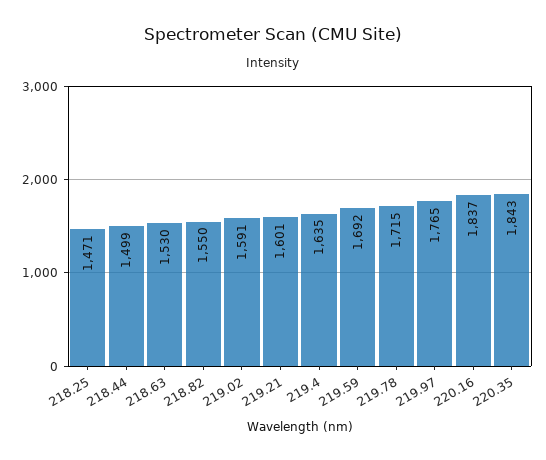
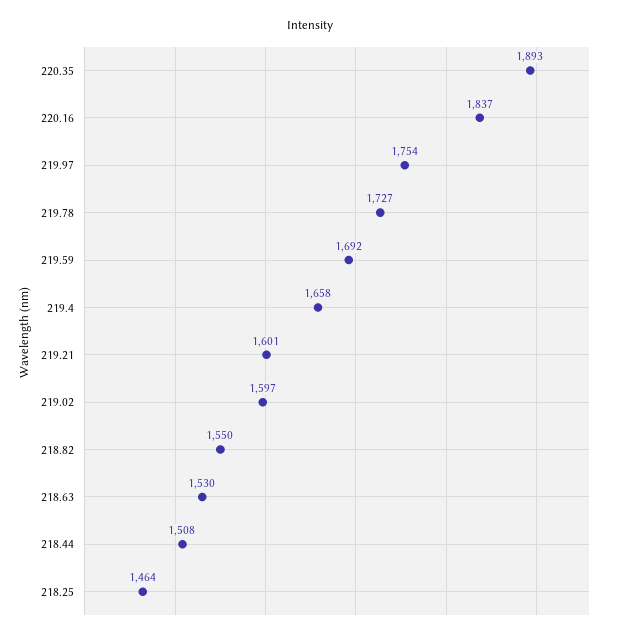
  {
-   "218.25": 1471,
+   "218.25": 1464,
-   "218.44": 1499,
+   "218.44": 1508,
    "218.63": 1530,
    "218.82": 1550,
-   "219.02": 1591,
+   "219.02": 1597,
    "219.21": 1601,
-   "219.4": 1635,
+   "219.4": 1658,
    "219.59": 1692,
-   "219.78": 1715,
+   "219.78": 1727,
-   "219.97": 1765,
+   "219.97": 1754,
    "220.16": 1837,
-   "220.35": 1843
+   "220.35": 1893
  }

